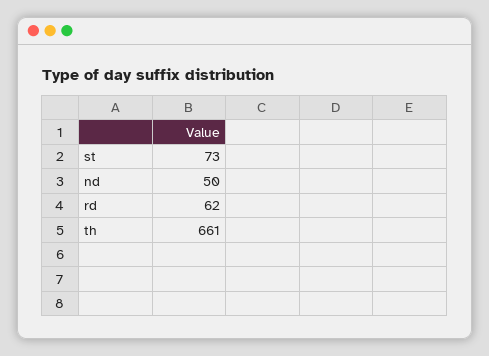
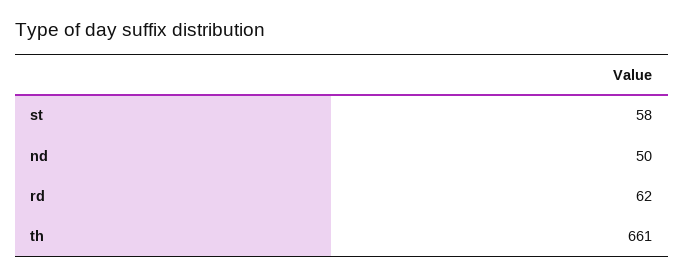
  {
-   "st": 73,
+   "st": 58,
    "nd": 50,
    "rd": 62,
    "th": 661
  }

